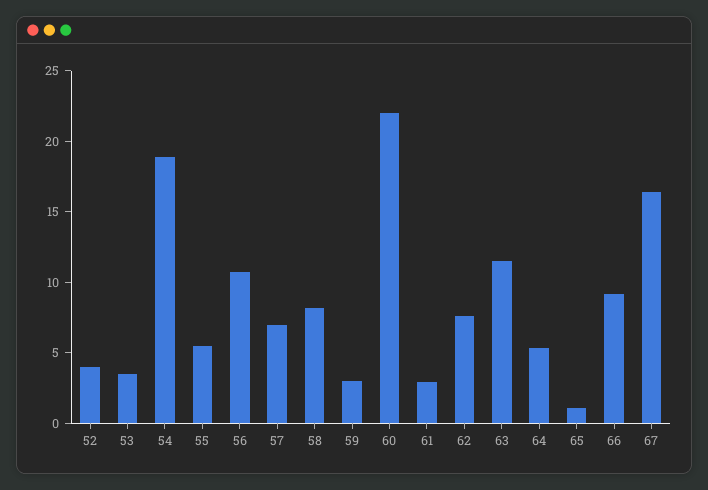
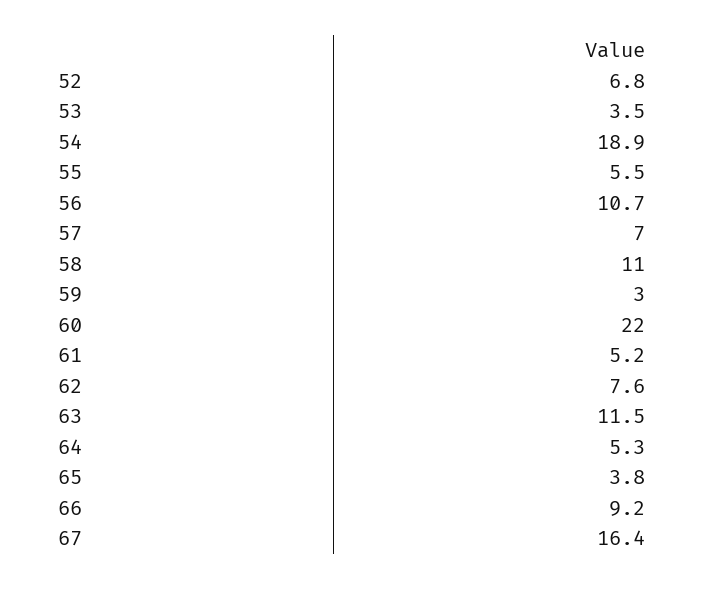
  {
-   "52": 4,
+   "52": 6.8,
    "53": 3.5,
    "54": 18.9,
    "55": 5.5,
    "56": 10.7,
    "57": 7,
-   "58": 8,
+   "58": 11,
    "59": 3,
    "60": 22,
-   "61": 3,
+   "61": 5.2,
    "62": 7.6,
    "63": 11.5,
    "64": 5.3,
-   "65": 1,
+   "65": 3.8,
    "66": 9.2,
    "67": 16.4
  }

